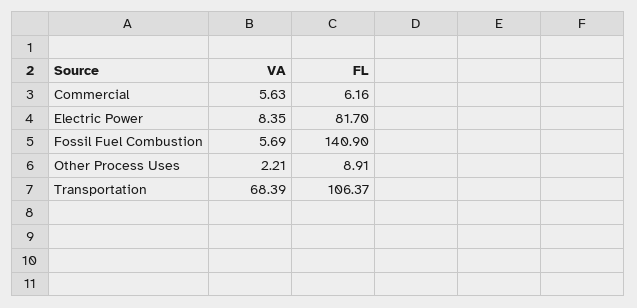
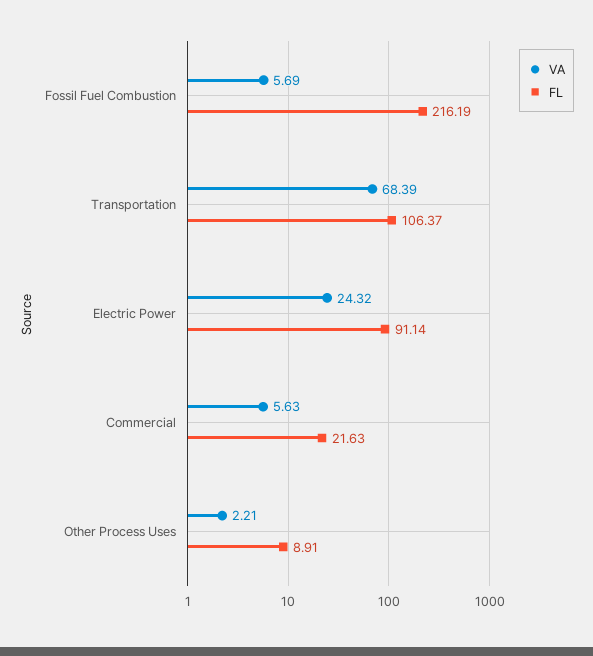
  {
    "VA": {
      "Commercial": 5.63,
-     "Electric Power": 8.35,
+     "Electric Power": 24.32,
      "Fossil Fuel Combustion": 5.69,
      "Other Process Uses": 2.21,
      "Transportation": 68.39
    },
    "FL": {
-     "Commercial": 6.16,
+     "Commercial": 21.63,
-     "Electric Power": 81.7,
+     "Electric Power": 91.14,
-     "Fossil Fuel Combustion": 140.9,
+     "Fossil Fuel Combustion": 216.19,
      "Other Process Uses": 8.91,
      "Transportation": 106.37
    }
  }

